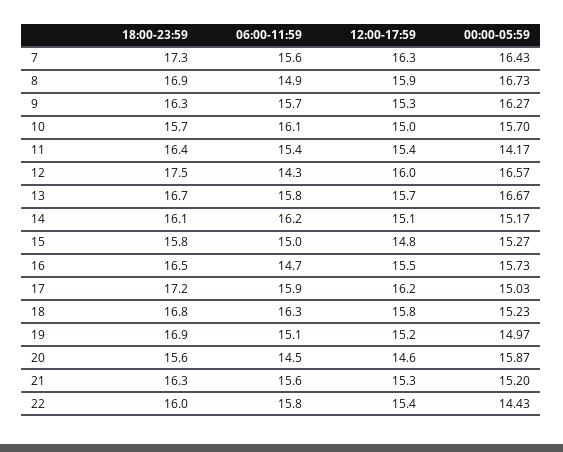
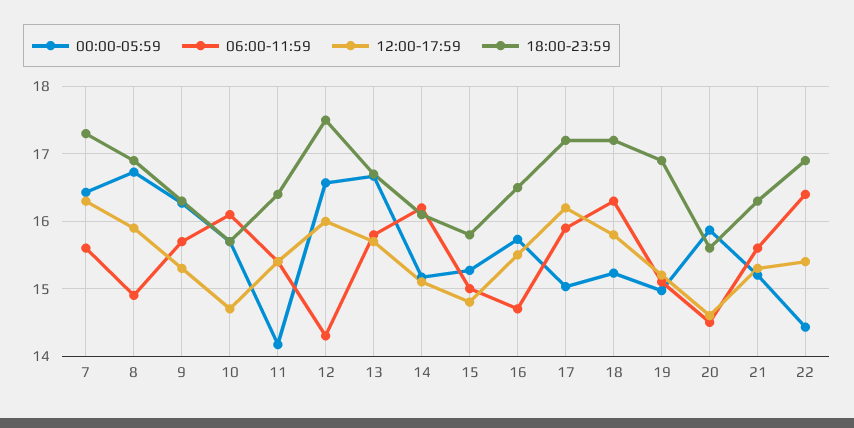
  {
    "18:00-23:59": {
      "7": 17.3,
      "8": 16.9,
      "9": 16.3,
      "10": 15.7,
      "11": 16.4,
      "12": 17.5,
      "13": 16.7,
      "14": 16.1,
      "15": 15.8,
      "16": 16.5,
      "17": 17.2,
-     "18": 16.8,
+     "18": 17.2,
      "19": 16.9,
      "20": 15.6,
      "21": 16.3,
-     "22": 16
+     "22": 16.9
    },
    "06:00-11:59": {
      "7": 15.6,
      "8": 14.9,
      "9": 15.7,
      "10": 16.1,
      "11": 15.4,
      "12": 14.3,
      "13": 15.8,
      "14": 16.2,
      "15": 15,
      "16": 14.7,
      "17": 15.9,
      "18": 16.3,
      "19": 15.1,
      "20": 14.5,
      "21": 15.6,
-     "22": 15.8
+     "22": 16.4
    },
    "12:00-17:59": {
      "7": 16.3,
      "8": 15.9,
      "9": 15.3,
-     "10": 15,
+     "10": 14.7,
      "11": 15.4,
      "12": 16,
      "13": 15.7,
      "14": 15.1,
      "15": 14.8,
      "16": 15.5,
      "17": 16.2,
      "18": 15.8,
      "19": 15.2,
      "20": 14.6,
      "21": 15.3,
      "22": 15.4
    },
    "00:00-05:59": {
      "7": 16.43,
      "8": 16.73,
      "9": 16.27,
      "10": 15.7,
      "11": 14.17,
      "12": 16.57,
      "13": 16.67,
      "14": 15.17,
      "15": 15.27,
      "16": 15.73,
      "17": 15.03,
      "18": 15.23,
      "19": 14.97,
      "20": 15.87,
      "21": 15.2,
      "22": 14.43
    }
  }

